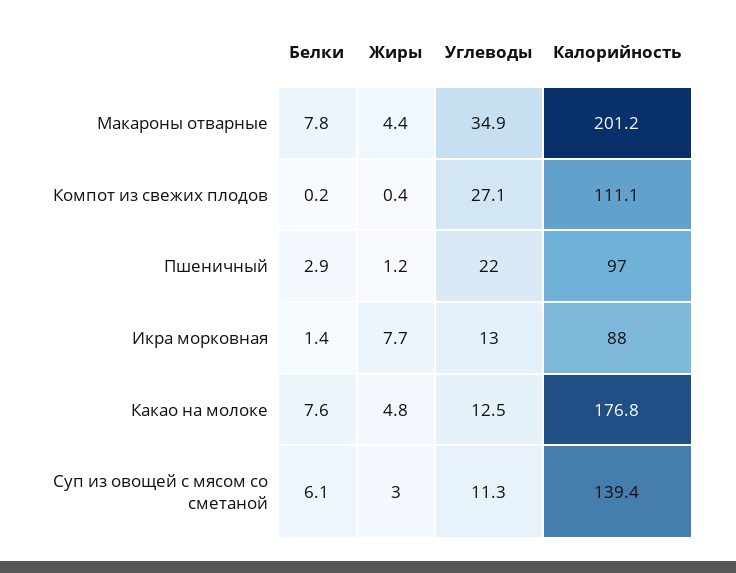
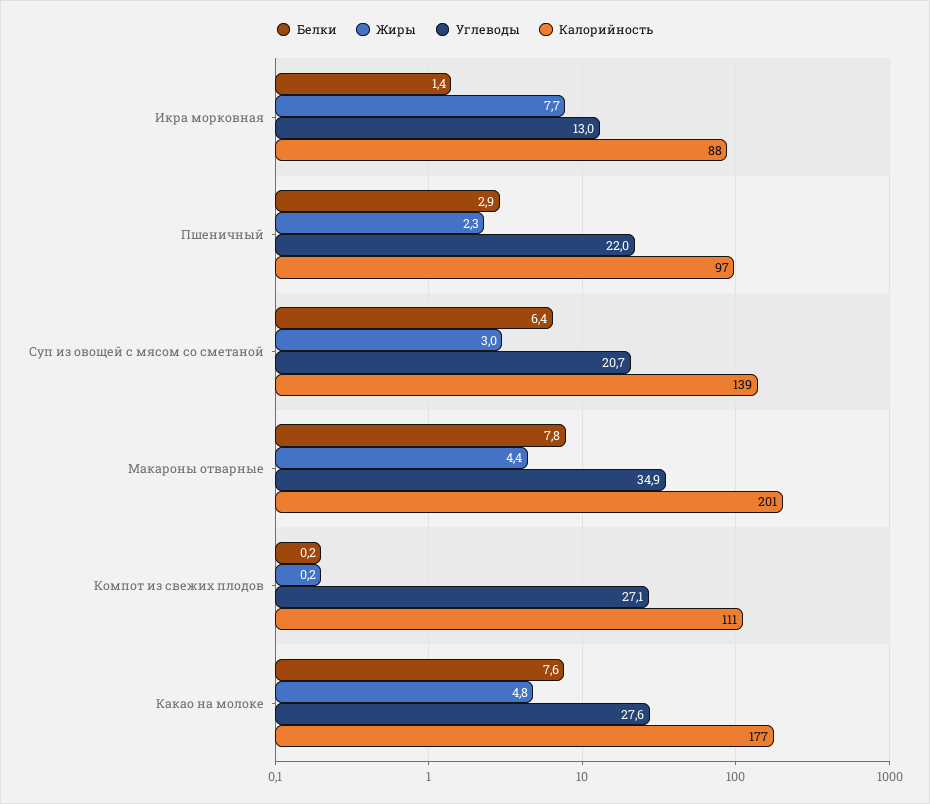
  {
    "Белки": {
      "Макароны отварные": 7.8,
      "Компот из свежих плодов": 0.2,
      "Пшеничный": 2.9,
      "Икра морковная": 1.4,
      "Какао на молоке": 7.6,
-     "Суп из овощей с мясом со сметаной": 6.1
+     "Суп из овощей с мясом со сметаной": 6.4
    },
    "Жиры": {
      "Макароны отварные": 4.4,
-     "Компот из свежих плодов": 0.4,
+     "Компот из свежих плодов": 0.2,
-     "Пшеничный": 1.2,
+     "Пшеничный": 2.3,
      "Икра морковная": 7.7,
      "Какао на молоке": 4.8,
      "Суп из овощей с мясом со сметаной": 3
    },
    "Углеводы": {
      "Макароны отварные": 34.9,
      "Компот из свежих плодов": 27.1,
      "Пшеничный": 22,
      "Икра морковная": 13,
-     "Какао на молоке": 12.5,
+     "Какао на молоке": 27.6,
-     "Суп из овощей с мясом со сметаной": 11.3
+     "Суп из овощей с мясом со сметаной": 20.7
    },
    "Калорийность": {
      "Макароны отварные": 201.2,
      "Компот из свежих плодов": 111.1,
      "Пшеничный": 97,
      "Икра морковная": 88,
      "Какао на молоке": 176.8,
      "Суп из овощей с мясом со сметаной": 139.4
    }
  }

